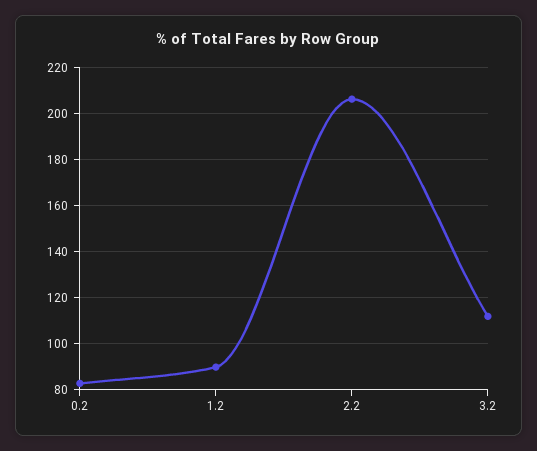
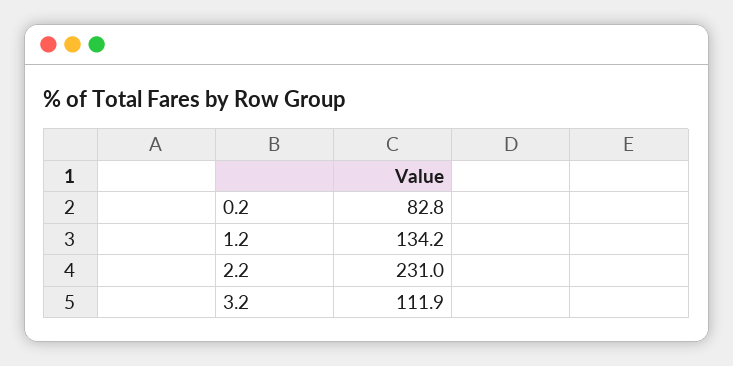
  {
    "0.2": 82.8,
-   "1.2": 90,
+   "1.2": 134.2,
-   "2.2": 205,
+   "2.2": 231,
    "3.2": 111.9
  }

